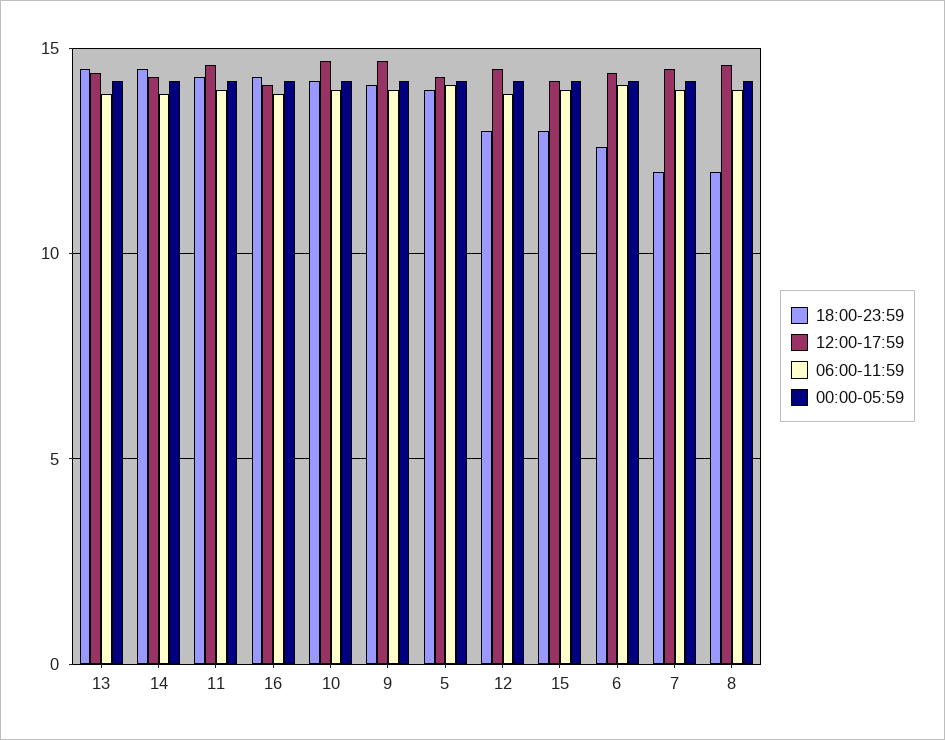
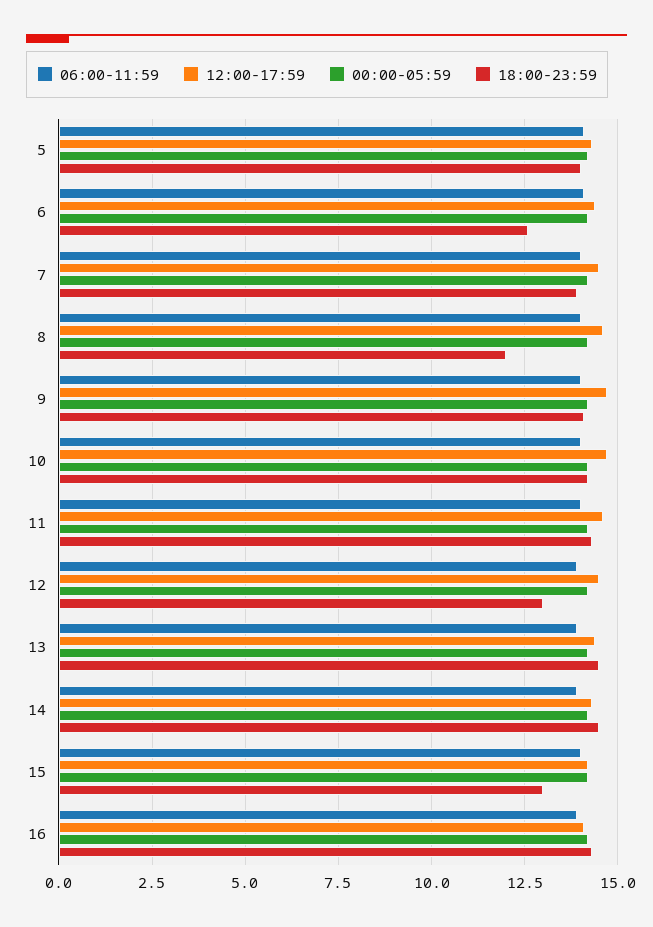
  {
    "18:00-23:59": {
      "13": 14.5,
      "14": 14.5,
      "11": 14.5,
      "16": 14.5,
      "10": 14,
      "9": 14,
      "5": 14,
      "12": 13,
      "15": 13,
      "6": 12.5,
-     "7": 12,
+     "7": 14,
      "8": 12
    },
    "12:00-17:59": {
      "13": 14.5,
      "14": 14.5,
      "11": 14.5,
      "16": 14,
      "10": 14.5,
      "9": 14.5,
      "5": 14.5,
      "12": 14.5,
      "15": 14,
      "6": 14.5,
      "7": 14.5,
      "8": 14.5
    },
    "06:00-11:59": {
      "13": 14,
      "14": 14,
      "11": 14,
      "16": 14,
      "10": 14,
      "9": 14,
      "5": 14,
      "12": 14,
      "15": 14,
      "6": 14,
      "7": 14,
      "8": 14
    },
    "00:00-05:59": {
      "13": 14,
      "14": 14,
      "11": 14,
      "16": 14,
      "10": 14,
      "9": 14,
      "5": 14,
      "12": 14,
      "15": 14,
      "6": 14,
      "7": 14,
      "8": 14
    }
  }

